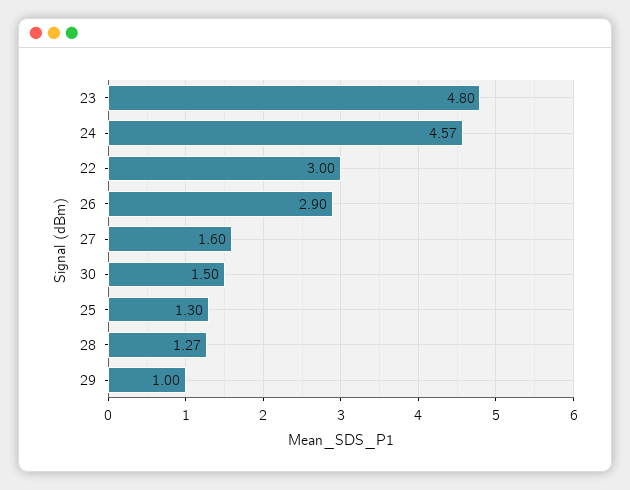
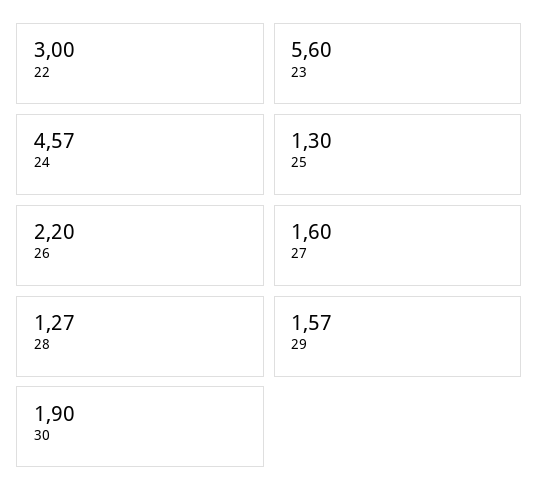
  {
-   "23": 4.8,
+   "23": 5.6,
    "24": 4.57,
    "22": 3,
-   "26": 2.9,
+   "26": 2.2,
    "27": 1.6,
-   "30": 1.5,
+   "30": 1.9,
    "25": 1.3,
    "28": 1.27,
-   "29": 1
+   "29": 1.57
  }

